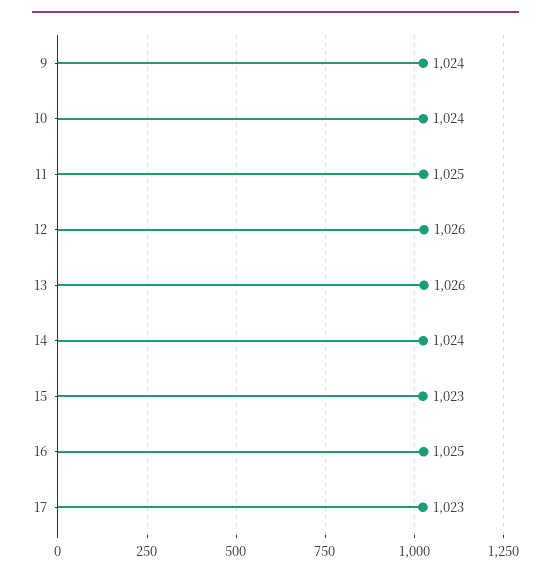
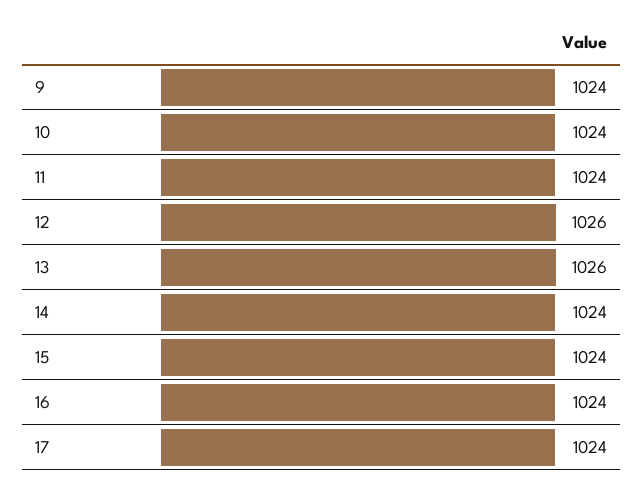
  {
    "9": 1024,
    "10": 1024,
-   "11": 1025,
+   "11": 1024,
    "12": 1026,
    "13": 1026,
    "14": 1024,
-   "15": 1023,
+   "15": 1024,
-   "16": 1025,
+   "16": 1024,
-   "17": 1023
+   "17": 1024
  }

